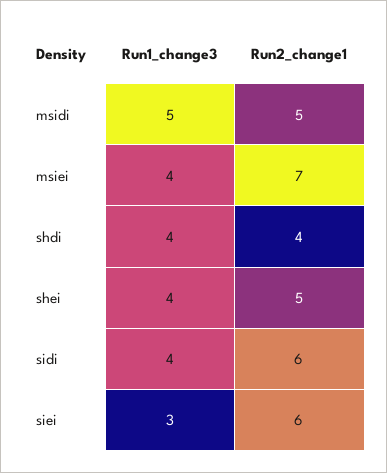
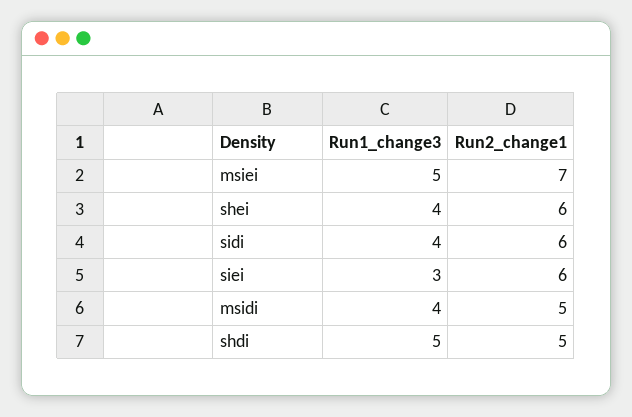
  {
    "Run1_change3": {
-     "msidi": 5,
+     "msidi": 4,
-     "msiei": 4,
+     "msiei": 5,
-     "shdi": 4,
+     "shdi": 5,
      "shei": 4,
      "sidi": 4,
      "siei": 3
    },
    "Run2_change1": {
      "msidi": 5,
      "msiei": 7,
-     "shdi": 4,
+     "shdi": 5,
-     "shei": 5,
+     "shei": 6,
      "sidi": 6,
      "siei": 6
    }
  }

